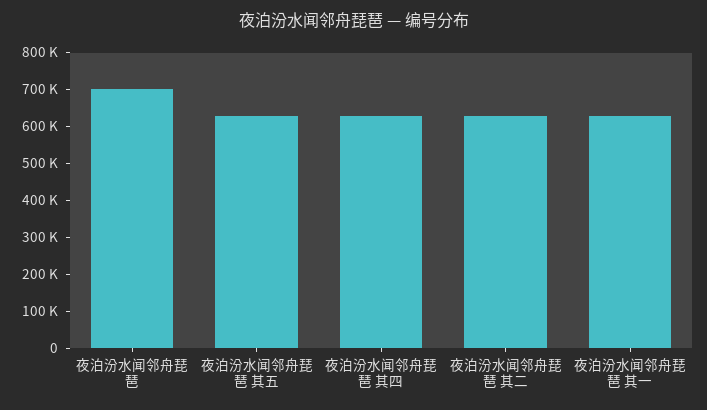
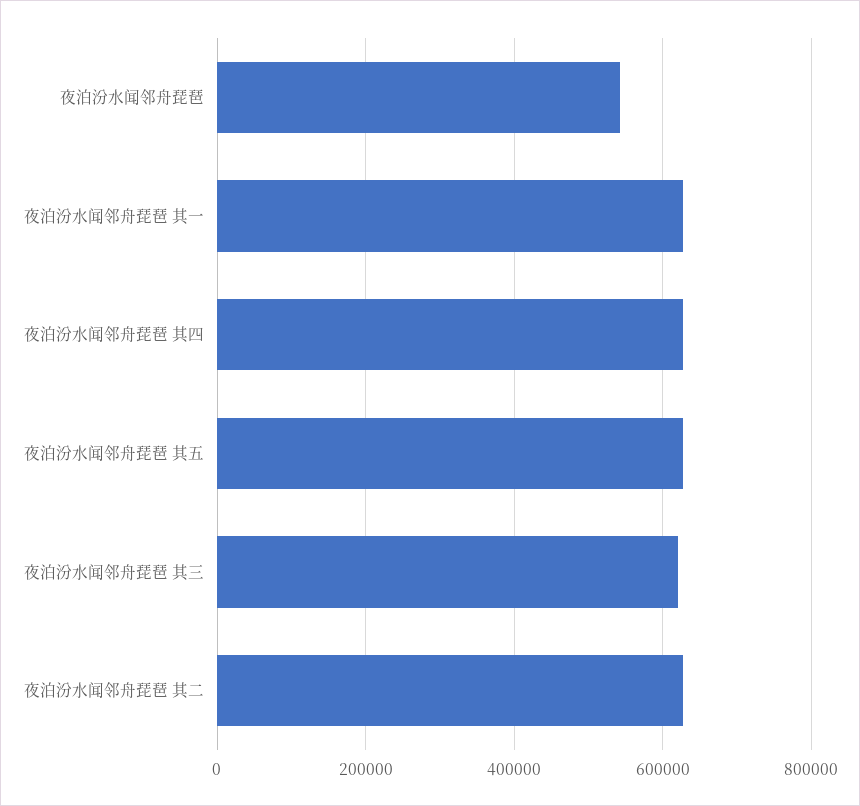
  {
-   "夜泊汾水闻邻舟琵琶": 700000,
+   "夜泊汾水闻邻舟琵琶": 540000,
    "夜泊汾水闻邻舟琵琶 其五": 620000,
    "夜泊汾水闻邻舟琵琶 其四": 620000,
    "夜泊汾水闻邻舟琵琶 其二": 620000,
-   "夜泊汾水闻邻舟琵琶 其一": 620000
+   "夜泊汾水闻邻舟琵琶 其一": 620000,
+   "夜泊汾水闻邻舟琵琶 其三": 620000
  }

